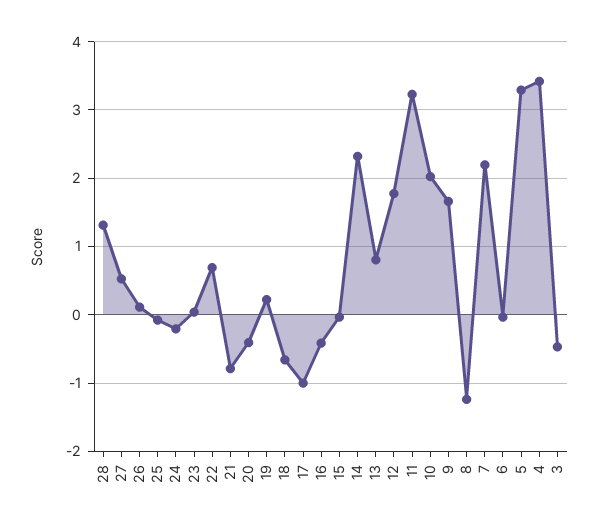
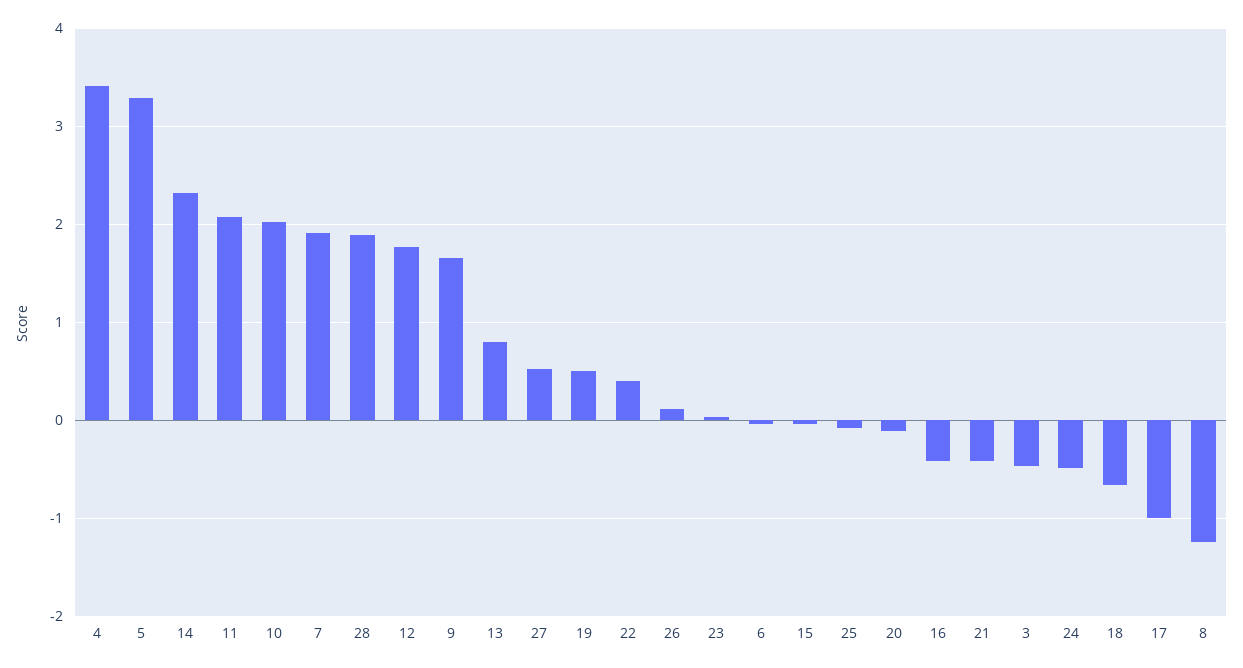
  {
-   "28": 1.3,
+   "28": 1.9,
    "27": 0.5,
    "26": 0.1,
    "25": -0.1,
-   "24": -0.2,
+   "24": -0.5,
    "23": 0,
-   "22": 0.7,
+   "22": 0.4,
-   "21": -0.8,
+   "21": -0.4,
-   "20": -0.4,
+   "20": -0.1,
-   "19": 0.2,
+   "19": 0.5,
    "18": -0.7,
    "17": -1,
    "16": -0.4,
    "15": 0,
    "14": 2.3,
    "13": 0.8,
    "12": 1.8,
-   "11": 3.2,
+   "11": 2.1,
    "10": 2,
    "9": 1.7,
    "8": -1.2,
-   "7": 2.2,
+   "7": 1.9,
    "6": 0,
    "5": 3.3,
    "4": 3.4,
    "3": -0.5
  }

